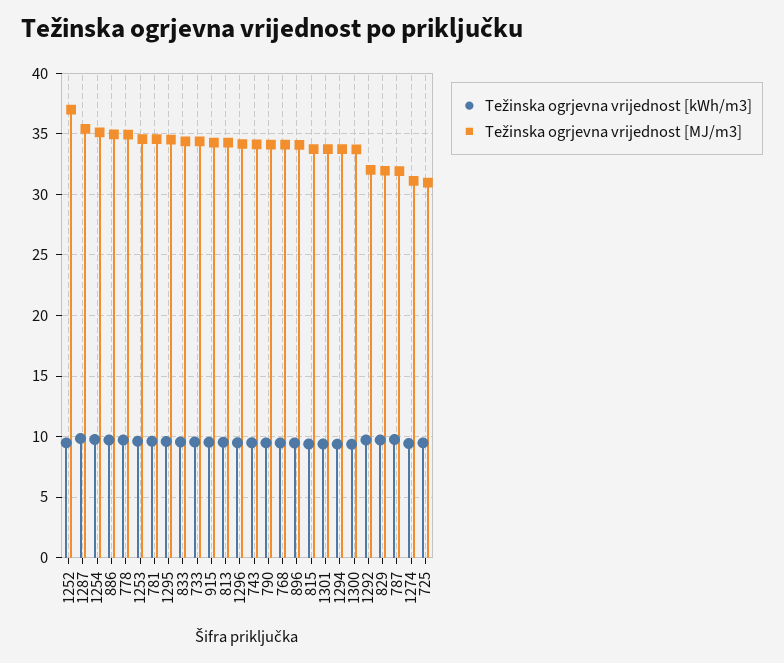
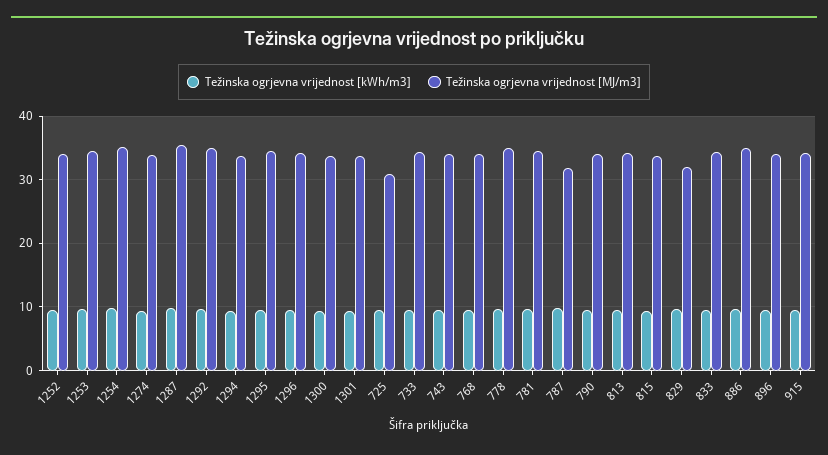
  {
    "Težinska ogrjevna vrijednost [kWh/m3]": {
      "1252": 9.5,
      "1287": 10,
      "1254": 10,
      "886": 9.5,
      "778": 9.5,
      "1253": 9.5,
      "781": 9.5,
      "1295": 9.5,
      "833": 9.5,
      "733": 9.5,
      "915": 9.5,
      "813": 9.5,
      "1296": 9.5,
      "743": 9.5,
      "790": 9.5,
      "768": 9.5,
      "896": 9.5,
      "815": 9.5,
      "1301": 9.5,
      "1294": 9.5,
      "1300": 9.5,
      "1292": 9.5,
      "829": 9.5,
      "787": 10,
      "1274": 9.5,
      "725": 9.5
    },
    "Težinska ogrjevna vrijednost [MJ/m3]": {
-     "1252": 37,
+     "1252": 34,
      "1287": 35.5,
      "1254": 35,
      "886": 35,
      "778": 35,
      "1253": 34.5,
      "781": 34.5,
      "1295": 34.5,
      "833": 34.5,
      "733": 34.5,
      "915": 34.5,
      "813": 34.5,
      "1296": 34,
      "743": 34,
      "790": 34,
      "768": 34,
      "896": 34,
      "815": 34,
      "1301": 34,
      "1294": 33.5,
      "1300": 33.5,
-     "1292": 32,
+     "1292": 35,
      "829": 32,
      "787": 32,
-     "1274": 31,
+     "1274": 34,
      "725": 31
    }
  }

